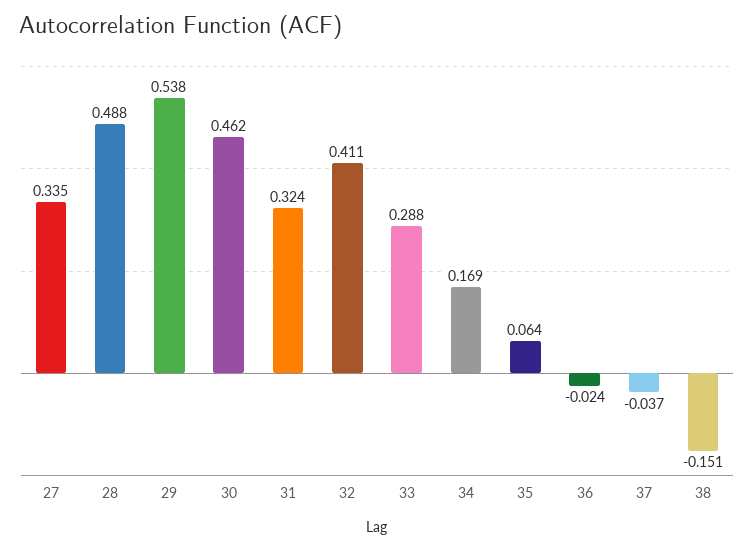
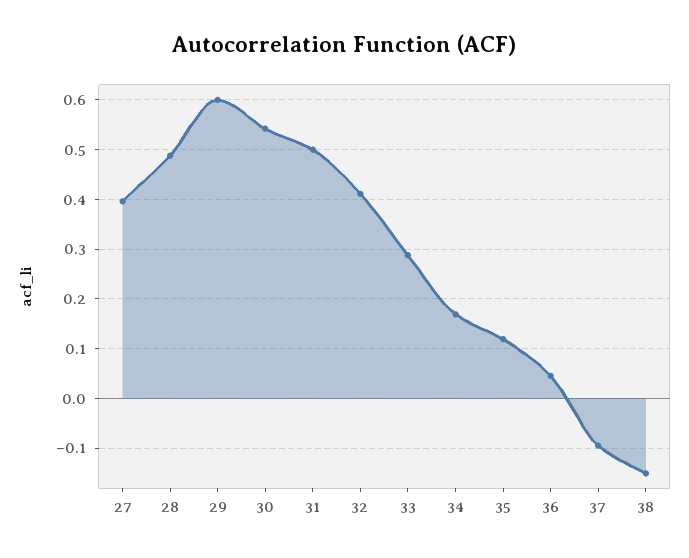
  {
-   "27": 0.335,
+   "27": 0.4,
    "28": 0.488,
-   "29": 0.538,
+   "29": 0.6,
-   "30": 0.462,
+   "30": 0.54,
-   "31": 0.324,
+   "31": 0.5,
    "32": 0.411,
    "33": 0.288,
    "34": 0.169,
-   "35": 0.064,
+   "35": 0.12,
-   "36": -0.024,
+   "36": 0.04,
-   "37": -0.037,
+   "37": -0.1,
    "38": -0.151
  }

